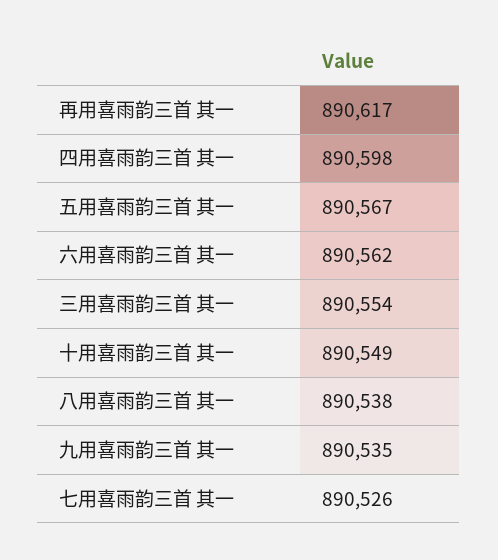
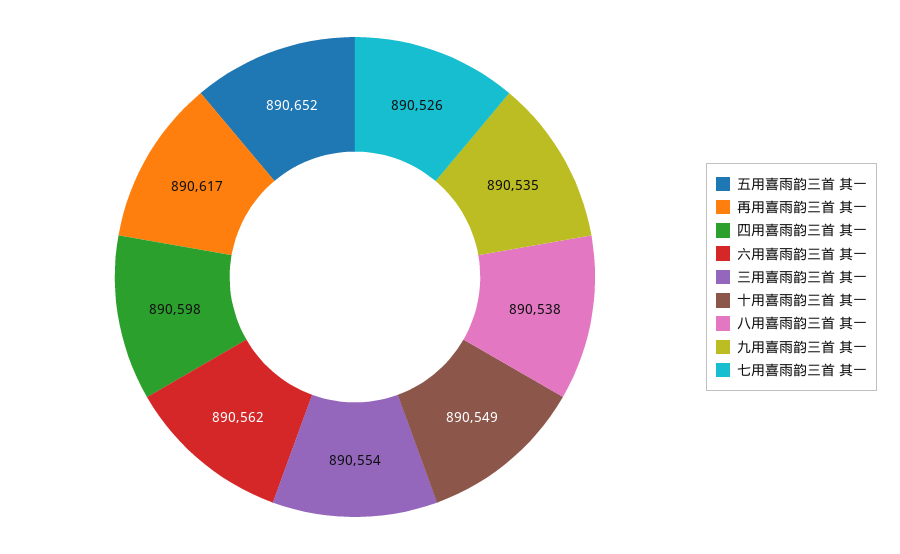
  {
    "再用喜雨韵三首 其一": 890617,
    "四用喜雨韵三首 其一": 890598,
-   "五用喜雨韵三首 其一": 890567,
+   "五用喜雨韵三首 其一": 890652,
    "六用喜雨韵三首 其一": 890562,
    "三用喜雨韵三首 其一": 890554,
    "十用喜雨韵三首 其一": 890549,
    "八用喜雨韵三首 其一": 890538,
    "九用喜雨韵三首 其一": 890535,
    "七用喜雨韵三首 其一": 890526
  }

